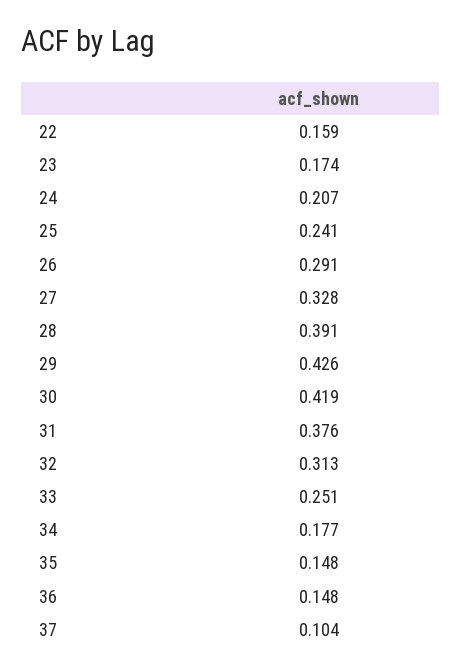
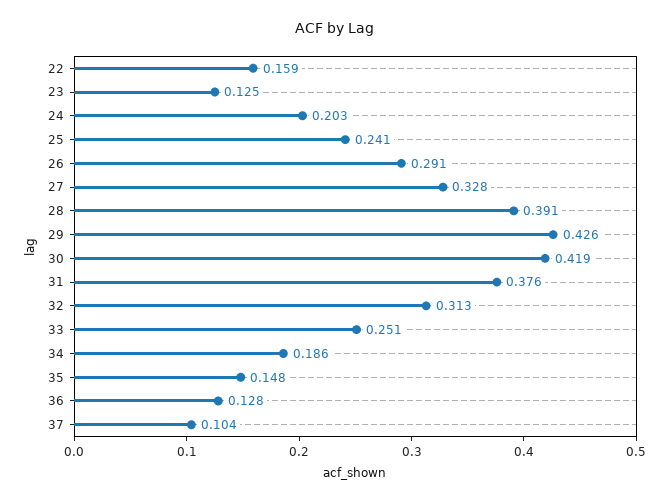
  {
    "22": 0.159,
-   "23": 0.174,
+   "23": 0.125,
-   "24": 0.207,
+   "24": 0.203,
    "25": 0.241,
    "26": 0.291,
    "27": 0.328,
    "28": 0.391,
    "29": 0.426,
    "30": 0.419,
    "31": 0.376,
    "32": 0.313,
    "33": 0.251,
-   "34": 0.177,
+   "34": 0.186,
    "35": 0.148,
-   "36": 0.148,
+   "36": 0.128,
    "37": 0.104
  }

